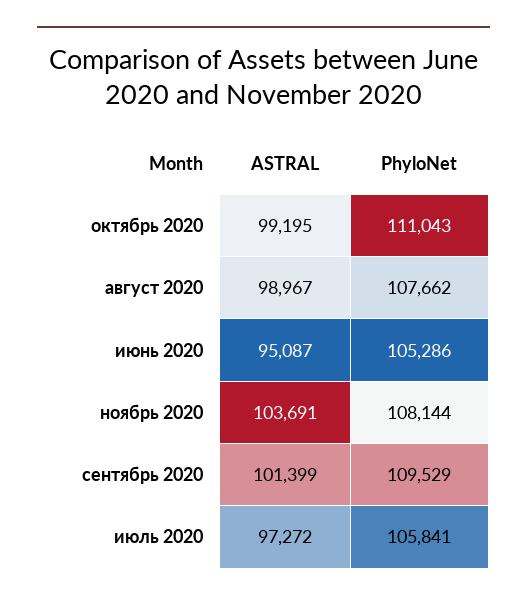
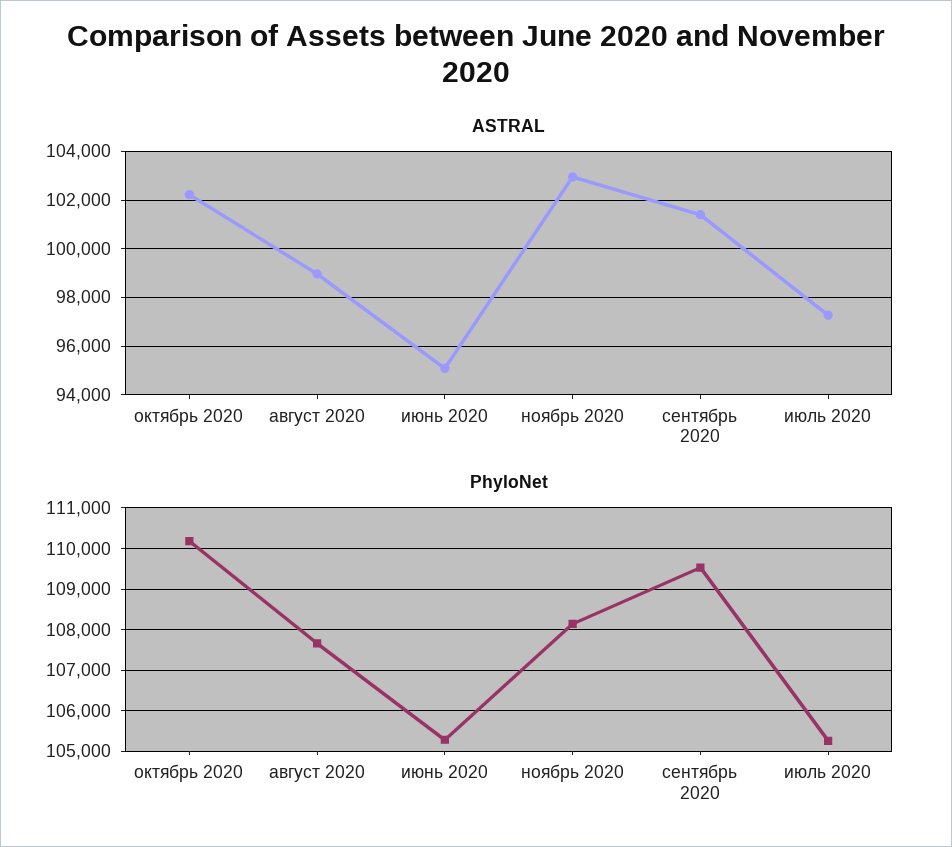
  {
    "ASTRAL": {
-     "октябрь 2020": 99195,
+     "октябрь 2020": 102250,
      "август 2020": 98967,
      "июнь 2020": 95087,
-     "ноябрь 2020": 103691,
+     "ноябрь 2020": 103000,
      "сентябрь 2020": 101399,
      "июль 2020": 97272
    },
    "PhyloNet": {
-     "октябрь 2020": 111043,
+     "октябрь 2020": 110200,
      "август 2020": 107662,
      "июнь 2020": 105286,
      "ноябрь 2020": 108144,
      "сентябрь 2020": 109529,
-     "июль 2020": 105841
+     "июль 2020": 105200
    }
  }

